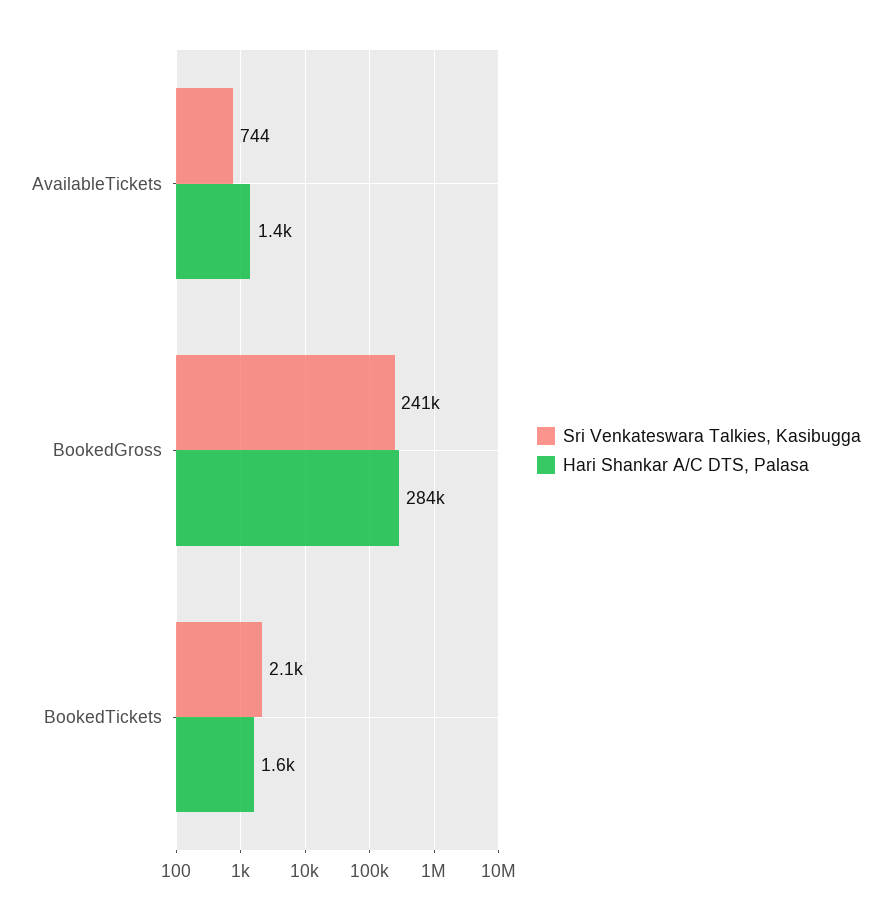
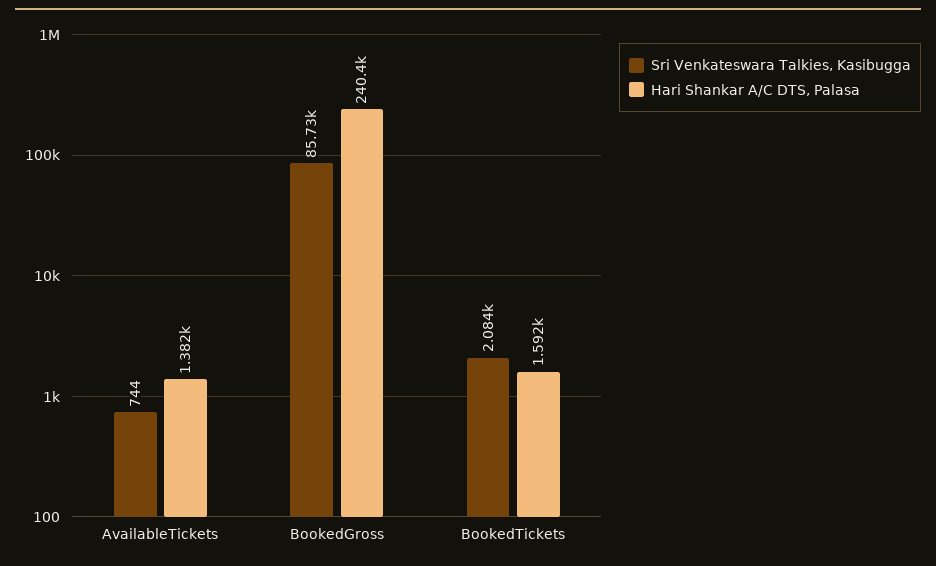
  {
    "Sri Venkateswara Talkies, Kasibugga": {
      "AvailableTickets": 744,
-     "BookedGross": 241000,
+     "BookedGross": 85730,
      "BookedTickets": 2084
    },
    "Hari Shankar A/C DTS, Palasa": {
      "AvailableTickets": 1382,
-     "BookedGross": 284000,
+     "BookedGross": 240400,
      "BookedTickets": 1592
    }
  }

